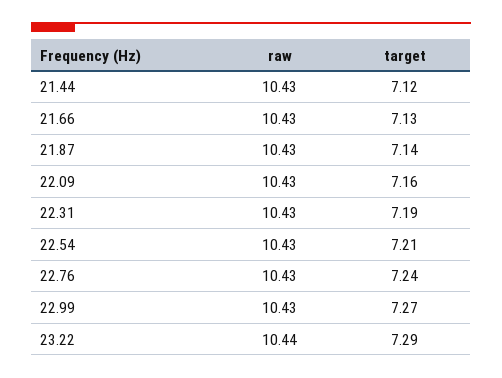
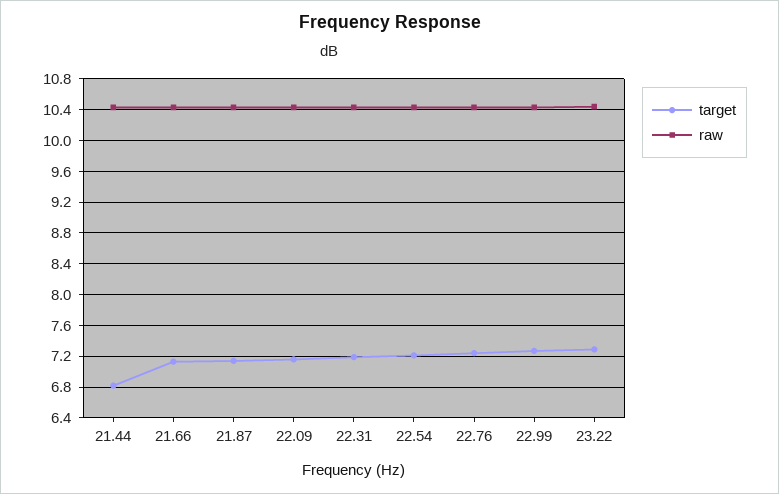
  {
    "raw": {
      "21.44": 10.43,
      "21.66": 10.43,
      "21.87": 10.43,
      "22.09": 10.43,
      "22.31": 10.43,
      "22.54": 10.43,
      "22.76": 10.43,
      "22.99": 10.43,
      "23.22": 10.44
    },
    "target": {
-     "21.44": 7.12,
+     "21.44": 6.8,
      "21.66": 7.13,
      "21.87": 7.14,
      "22.09": 7.16,
      "22.31": 7.19,
      "22.54": 7.21,
      "22.76": 7.24,
      "22.99": 7.27,
      "23.22": 7.29
    }
  }

